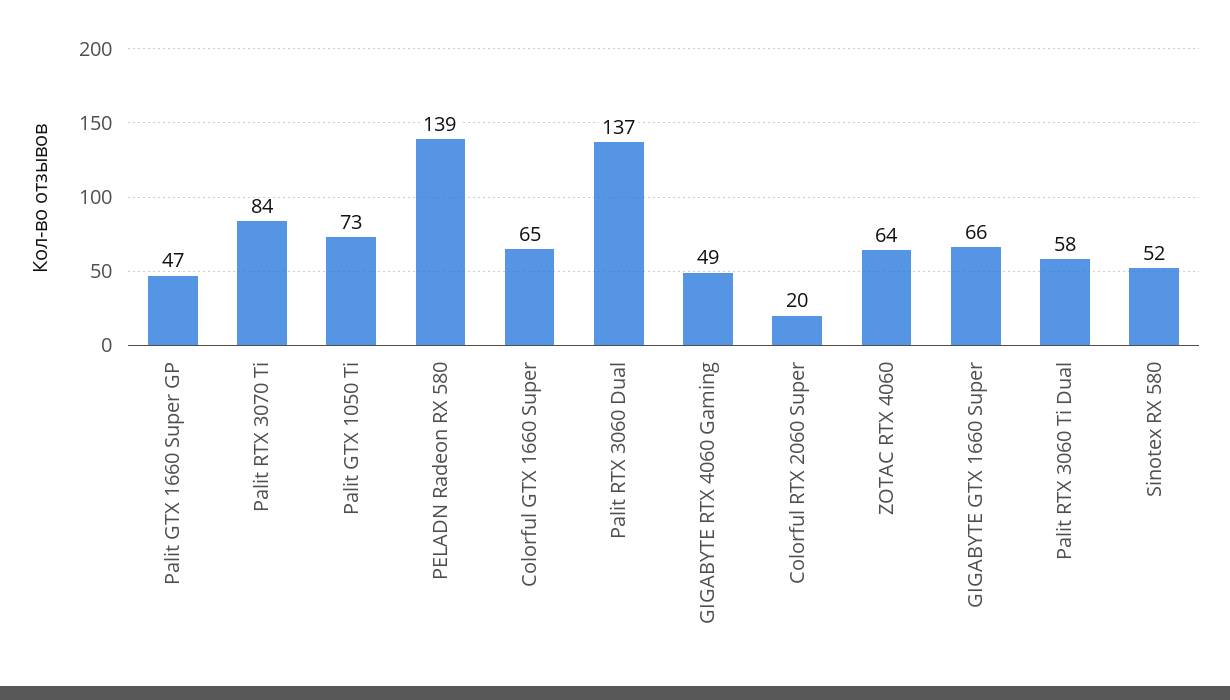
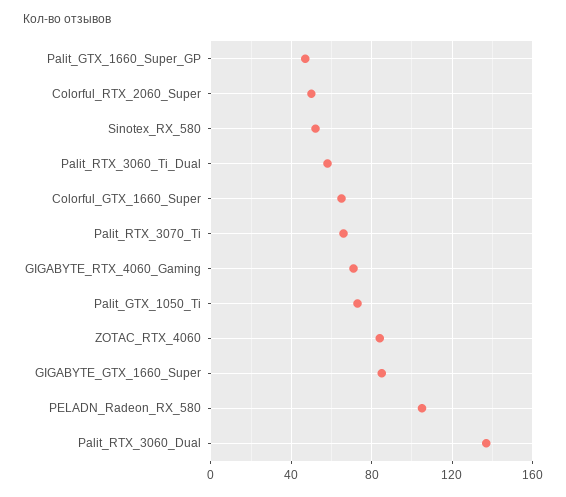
  {
    "Palit GTX 1660 Super GP": 47,
-   "Palit RTX 3070 Ti": 84,
+   "Palit RTX 3070 Ti": 65,
    "Palit GTX 1050 Ti": 73,
-   "PELADN Radeon RX 580": 139,
+   "PELADN Radeon RX 580": 105,
    "Colorful GTX 1660 Super": 65,
    "Palit RTX 3060 Dual": 137,
-   "GIGABYTE RTX 4060 Gaming": 49,
+   "GIGABYTE RTX 4060 Gaming": 70,
-   "Colorful RTX 2060 Super": 20,
+   "Colorful RTX 2060 Super": 50,
-   "ZOTAC RTX 4060": 64,
+   "ZOTAC RTX 4060": 85,
-   "GIGABYTE GTX 1660 Super": 66,
+   "GIGABYTE GTX 1660 Super": 85,
    "Palit RTX 3060 Ti Dual": 58,
    "Sinotex RX 580": 52
  }

